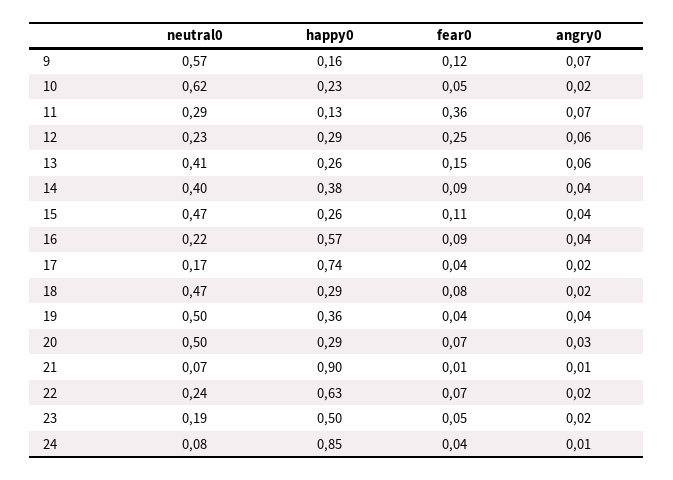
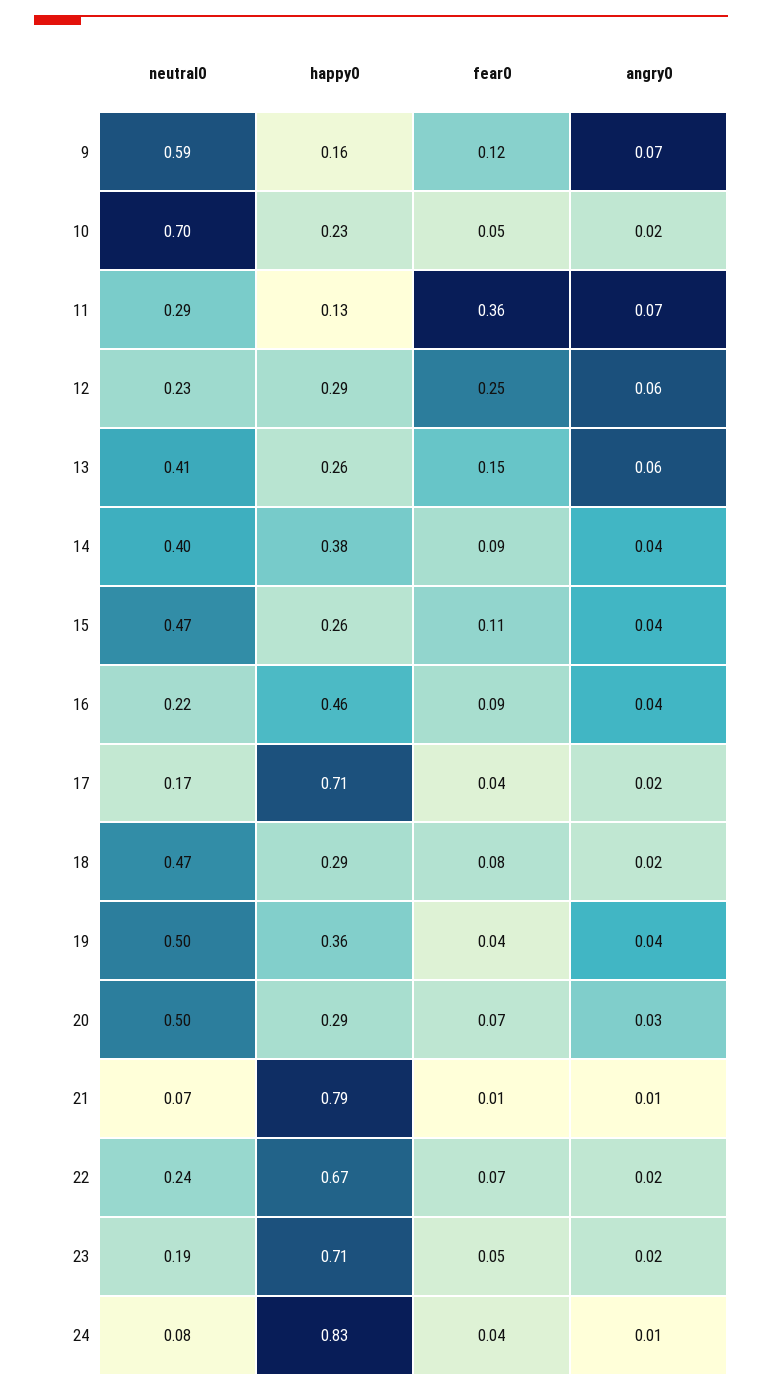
  {
    "neutral0": {
-     "9": 0.57,
+     "9": 0.59,
-     "10": 0.62,
+     "10": 0.7,
      "11": 0.29,
      "12": 0.23,
      "13": 0.41,
      "14": 0.4,
      "15": 0.47,
      "16": 0.22,
      "17": 0.17,
      "18": 0.47,
      "19": 0.5,
      "20": 0.5,
      "21": 0.07,
      "22": 0.24,
      "23": 0.19,
      "24": 0.08
    },
    "happy0": {
      "9": 0.16,
      "10": 0.23,
      "11": 0.13,
      "12": 0.29,
      "13": 0.26,
      "14": 0.38,
      "15": 0.26,
-     "16": 0.57,
+     "16": 0.46,
-     "17": 0.74,
+     "17": 0.71,
      "18": 0.29,
      "19": 0.36,
      "20": 0.29,
-     "21": 0.9,
+     "21": 0.79,
-     "22": 0.63,
+     "22": 0.67,
-     "23": 0.5,
+     "23": 0.71,
-     "24": 0.85
+     "24": 0.83
    },
    "fear0": {
      "9": 0.12,
      "10": 0.05,
      "11": 0.36,
      "12": 0.25,
      "13": 0.15,
      "14": 0.09,
      "15": 0.11,
      "16": 0.09,
      "17": 0.04,
      "18": 0.08,
      "19": 0.04,
      "20": 0.07,
      "21": 0.01,
      "22": 0.07,
      "23": 0.05,
      "24": 0.04
    },
    "angry0": {
      "9": 0.07,
      "10": 0.02,
      "11": 0.07,
      "12": 0.06,
      "13": 0.06,
      "14": 0.04,
      "15": 0.04,
      "16": 0.04,
      "17": 0.02,
      "18": 0.02,
      "19": 0.04,
      "20": 0.03,
      "21": 0.01,
      "22": 0.02,
      "23": 0.02,
      "24": 0.01
    }
  }

